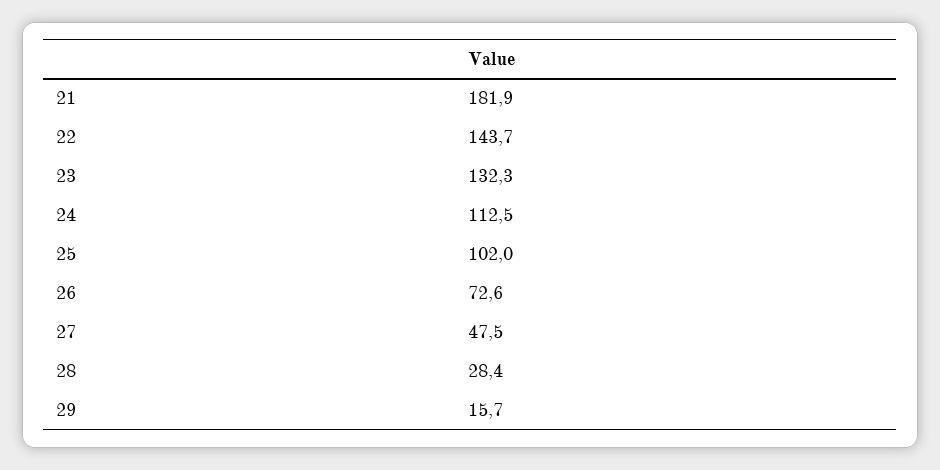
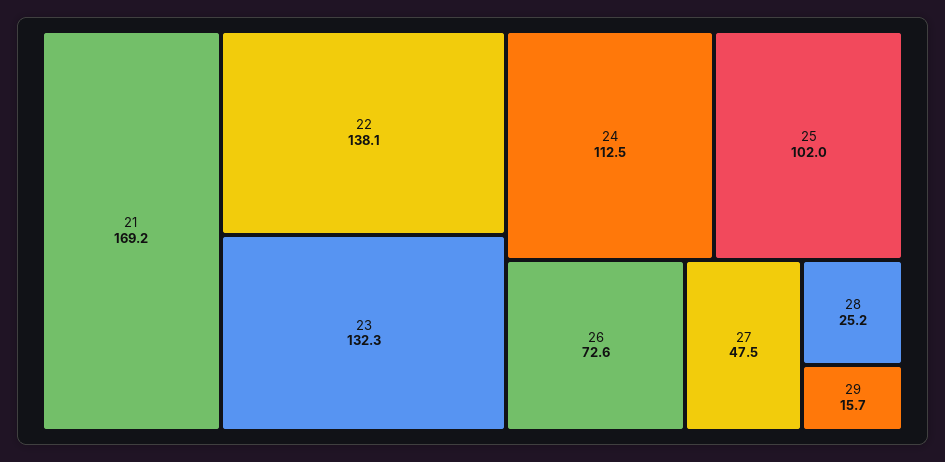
  {
-   "21": 181.9,
+   "21": 169.2,
-   "22": 143.7,
+   "22": 138.1,
    "23": 132.3,
    "24": 112.5,
    "25": 102,
    "26": 72.6,
    "27": 47.5,
-   "28": 28.4,
+   "28": 25.2,
    "29": 15.7
  }

